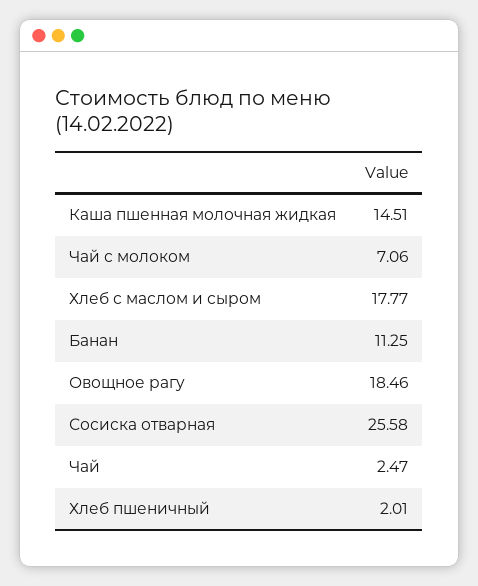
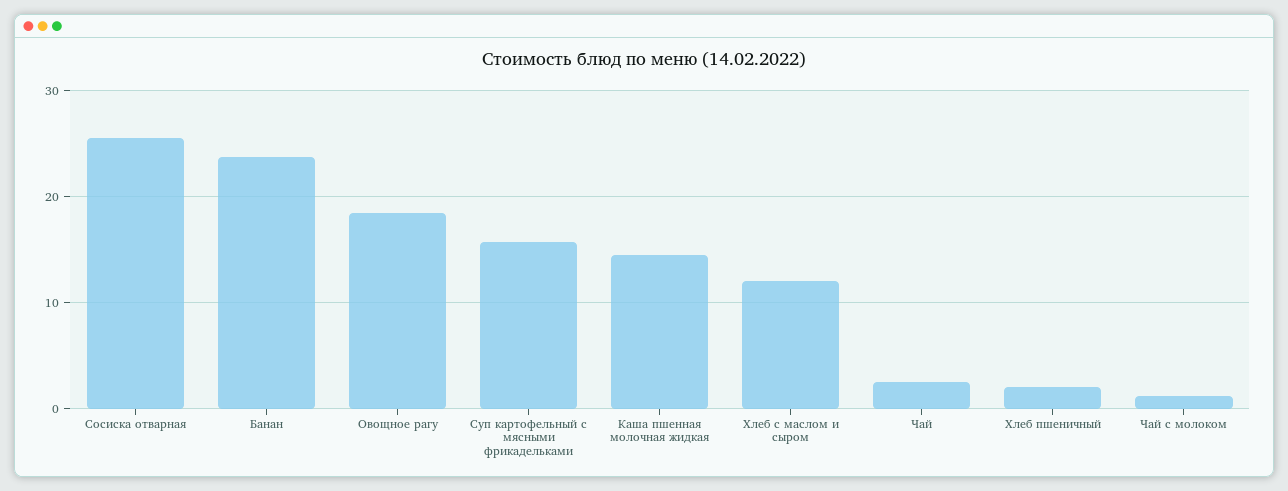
  {
    "Каша пшенная молочная жидкая": 14.51,
-   "Чай с молоком": 7.06,
+   "Чай с молоком": 1,
-   "Хлеб с маслом и сыром": 17.77,
+   "Хлеб с маслом и сыром": 12,
-   "Банан": 11.25,
+   "Банан": 24,
    "Овощное рагу": 18.46,
    "Сосиска отварная": 25.58,
    "Чай": 2.47,
-   "Хлеб пшеничный": 2.01
+   "Хлеб пшеничный": 2.01,
+   "Суп картофельный с мясными фрикадельками": 16
  }

